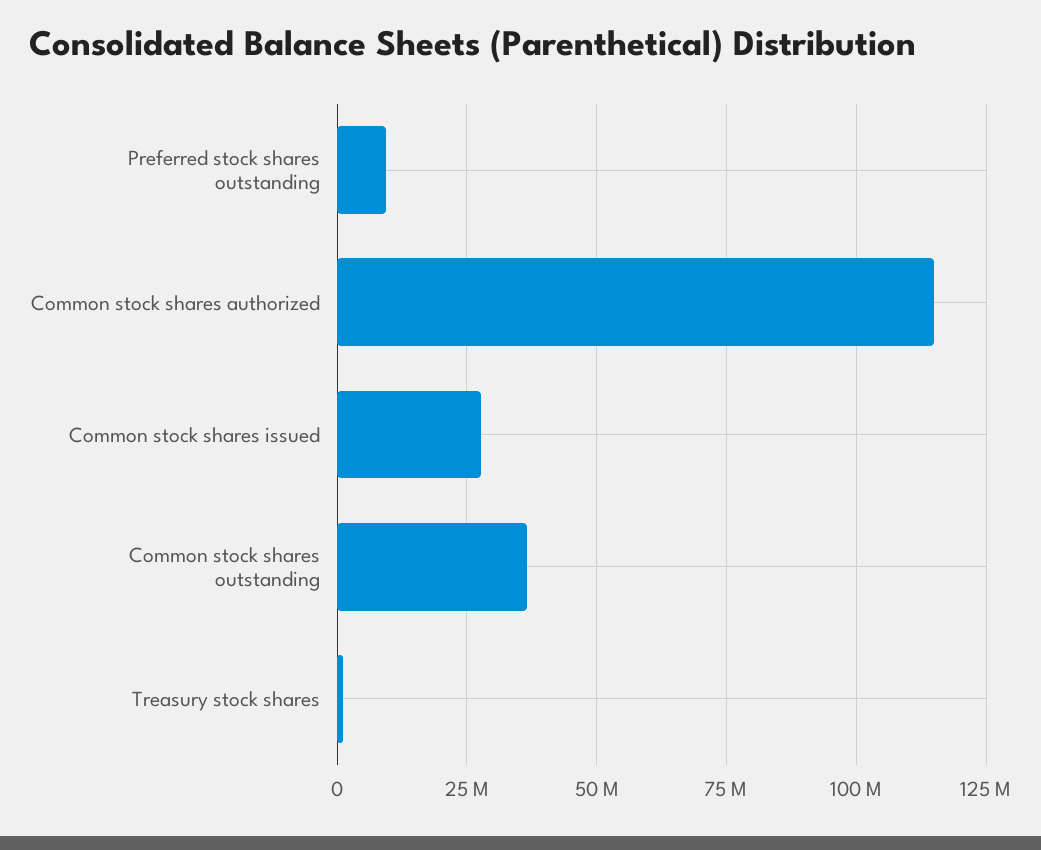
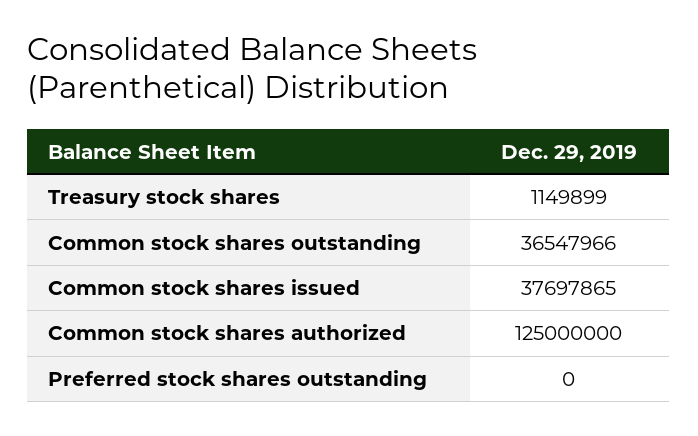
  {
-   "Preferred stock shares outstanding": 10000000,
+   "Preferred stock shares outstanding": 0,
-   "Common stock shares authorized": 115000000,
+   "Common stock shares authorized": 125000000,
-   "Common stock shares issued": 27500000,
+   "Common stock shares issued": 37697865,
    "Common stock shares outstanding": 36547966,
    "Treasury stock shares": 1149899
  }

